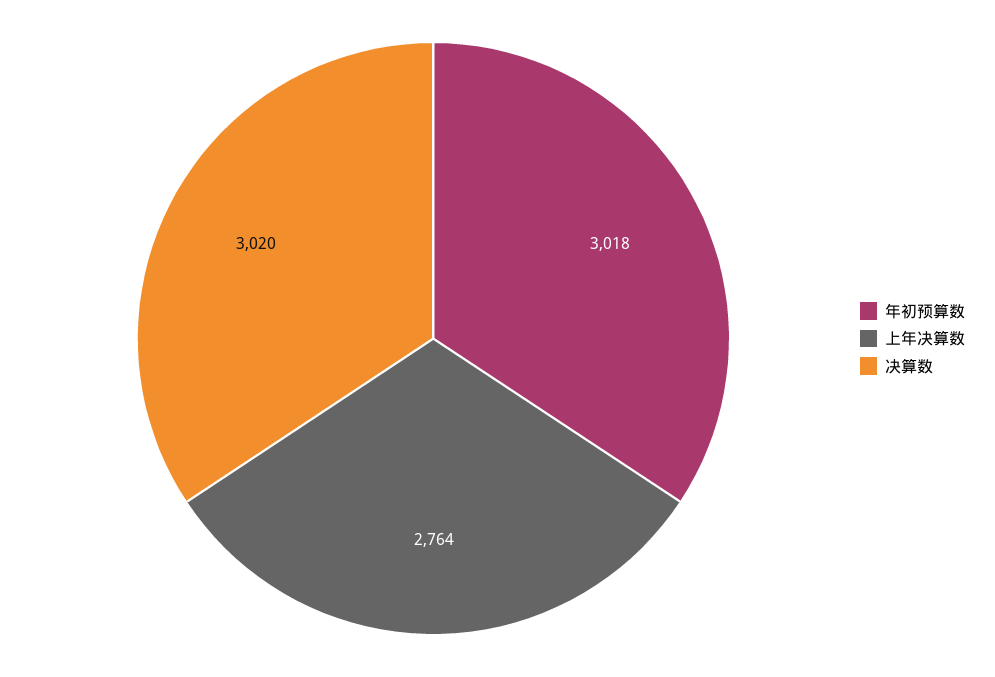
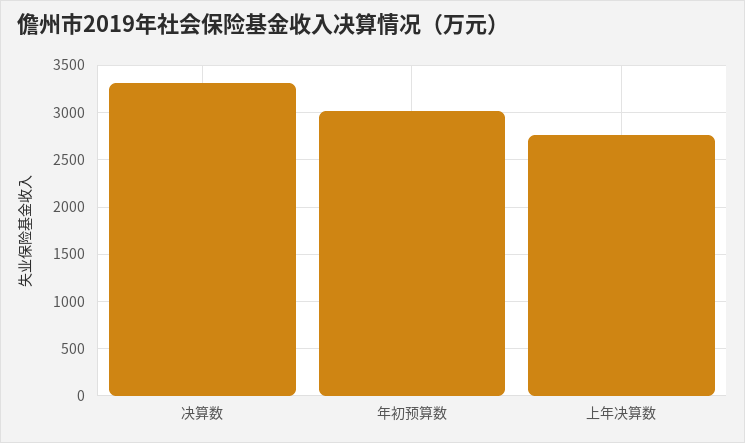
  {
    "年初预算数": 3018,
    "上年决算数": 2764,
-   "决算数": 3020
+   "决算数": 3300
  }

